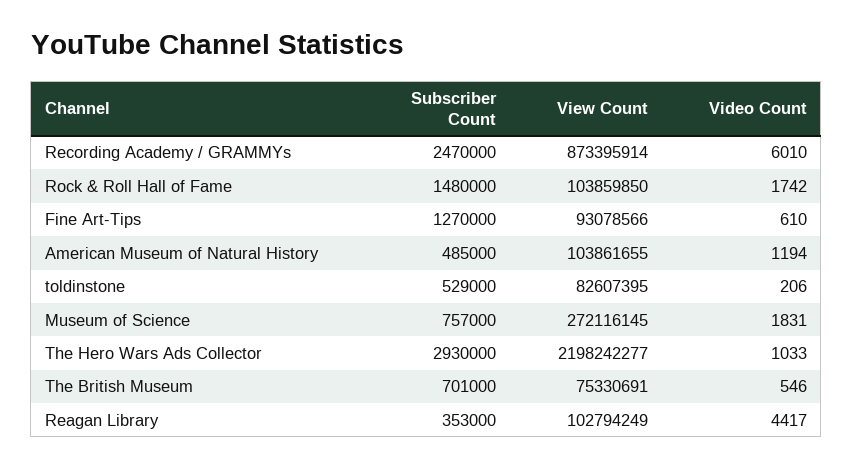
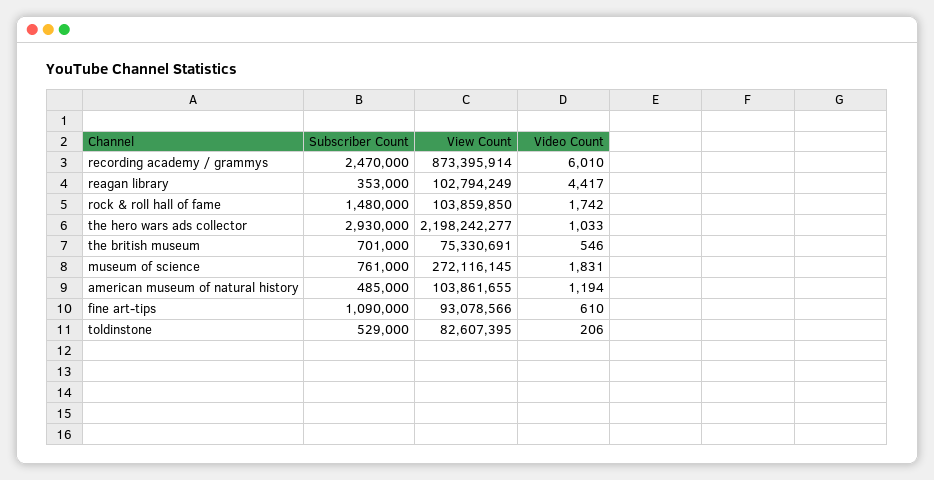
  {
    "Subscriber Count": {
      "Recording Academy / GRAMMYs": 2470000,
      "Rock & Roll Hall of Fame": 1480000,
-     "Fine Art-Tips": 1270000,
+     "Fine Art-Tips": 1090000,
      "American Museum of Natural History": 485000,
      "toldinstone": 529000,
-     "Museum of Science": 757000,
+     "Museum of Science": 761000,
      "The Hero Wars Ads Collector": 2930000,
      "The British Museum": 701000,
      "Reagan Library": 353000
    },
    "View Count": {
      "Recording Academy / GRAMMYs": 873395914,
      "Rock & Roll Hall of Fame": 103859850,
      "Fine Art-Tips": 93078566,
      "American Museum of Natural History": 103861655,
      "toldinstone": 82607395,
      "Museum of Science": 272116145,
      "The Hero Wars Ads Collector": 2198242277,
      "The British Museum": 75330691,
      "Reagan Library": 102794249
    },
    "Video Count": {
      "Recording Academy / GRAMMYs": 6010,
      "Rock & Roll Hall of Fame": 1742,
      "Fine Art-Tips": 610,
      "American Museum of Natural History": 1194,
      "toldinstone": 206,
      "Museum of Science": 1831,
      "The Hero Wars Ads Collector": 1033,
      "The British Museum": 546,
      "Reagan Library": 4417
    }
  }

